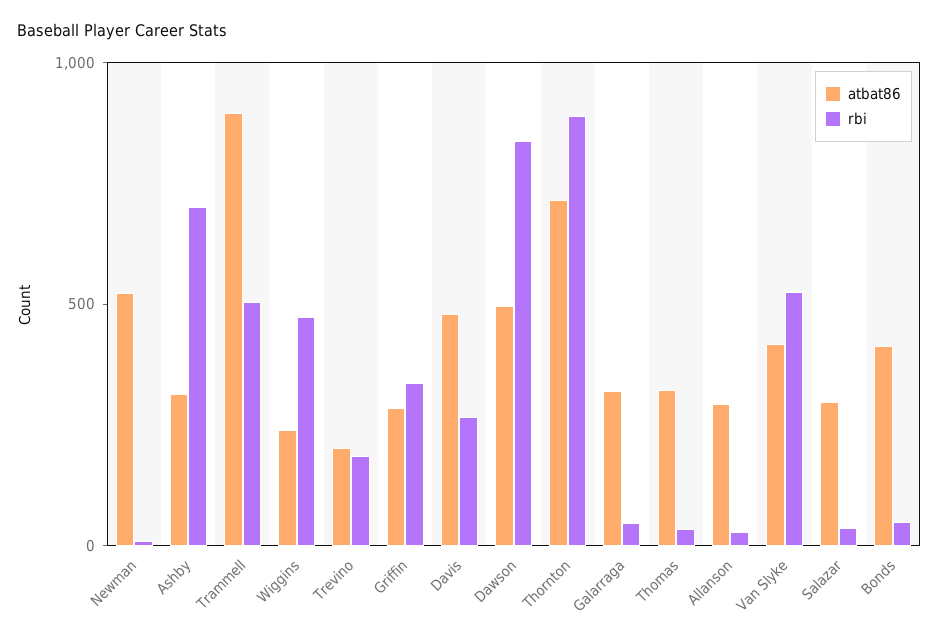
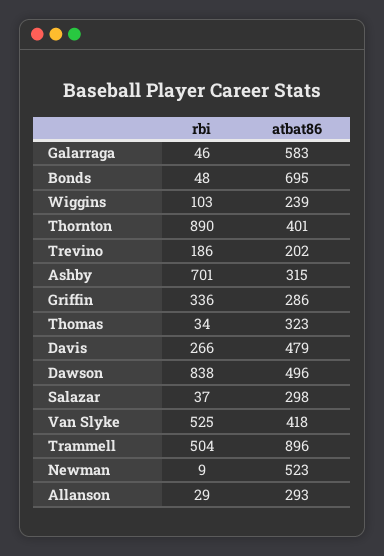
  {
    "atbat86": {
      "Newman": 523,
      "Ashby": 315,
      "Trammell": 896,
      "Wiggins": 239,
      "Trevino": 202,
      "Griffin": 286,
      "Davis": 479,
      "Dawson": 496,
-     "Thornton": 700,
+     "Thornton": 401,
-     "Galarraga": 300,
+     "Galarraga": 583,
      "Thomas": 323,
      "Allanson": 293,
      "Van Slyke": 418,
      "Salazar": 298,
-     "Bonds": 400
+     "Bonds": 695
    },
    "rbi": {
      "Newman": 9,
      "Ashby": 701,
      "Trammell": 504,
-     "Wiggins": 500,
+     "Wiggins": 103,
      "Trevino": 186,
      "Griffin": 336,
      "Davis": 266,
      "Dawson": 838,
      "Thornton": 890,
      "Galarraga": 46,
      "Thomas": 34,
      "Allanson": 29,
      "Van Slyke": 525,
      "Salazar": 37,
      "Bonds": 48
    }
  }

